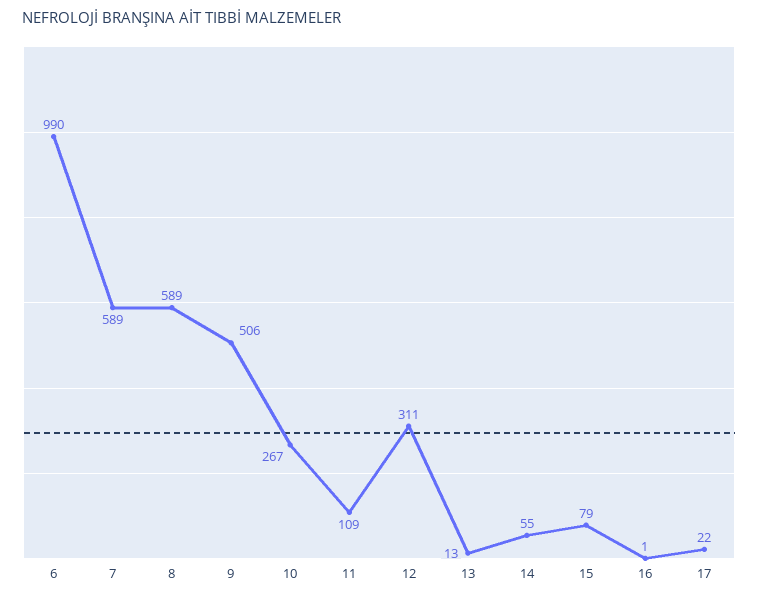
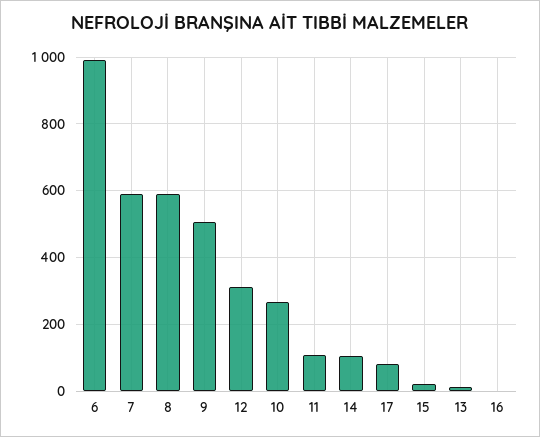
  {
    "6": 990,
    "7": 589,
    "8": 589,
    "9": 506,
    "10": 267,
    "11": 109,
    "12": 311,
    "13": 13,
-   "14": 55,
+   "14": 100,
-   "15": 79,
+   "15": 20,
    "16": 1,
-   "17": 22
+   "17": 80
  }

